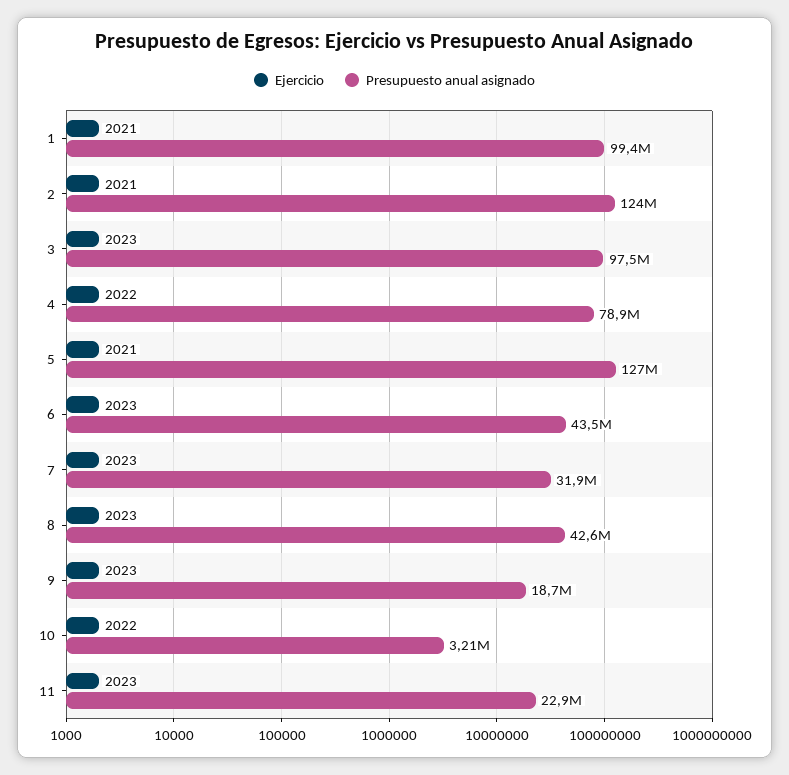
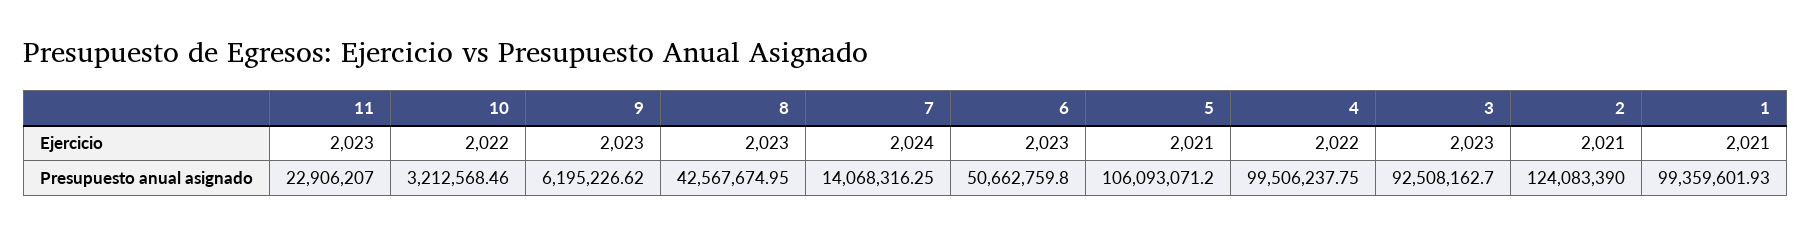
  {
    "Ejercicio": {
      "1": 2021,
      "2": 2021,
      "3": 2023,
      "4": 2022,
      "5": 2021,
      "6": 2023,
-     "7": 2023,
+     "7": 2024,
      "8": 2023,
      "9": 2023,
      "10": 2022,
      "11": 2023
    },
    "Presupuesto anual asignado": {
      "1": 99359601.93,
      "2": 124083390,
-     "3": 97500000,
+     "3": 92508162.7,
-     "4": 78900000,
+     "4": 99506237.75,
-     "5": 127000000,
+     "5": 106093071.2,
-     "6": 43500000,
+     "6": 50662759.8,
-     "7": 31900000,
+     "7": 14068316.25,
      "8": 42567674.95,
-     "9": 18700000,
+     "9": 6195226.62,
      "10": 3212568.46,
      "11": 22906207
    }
  }

